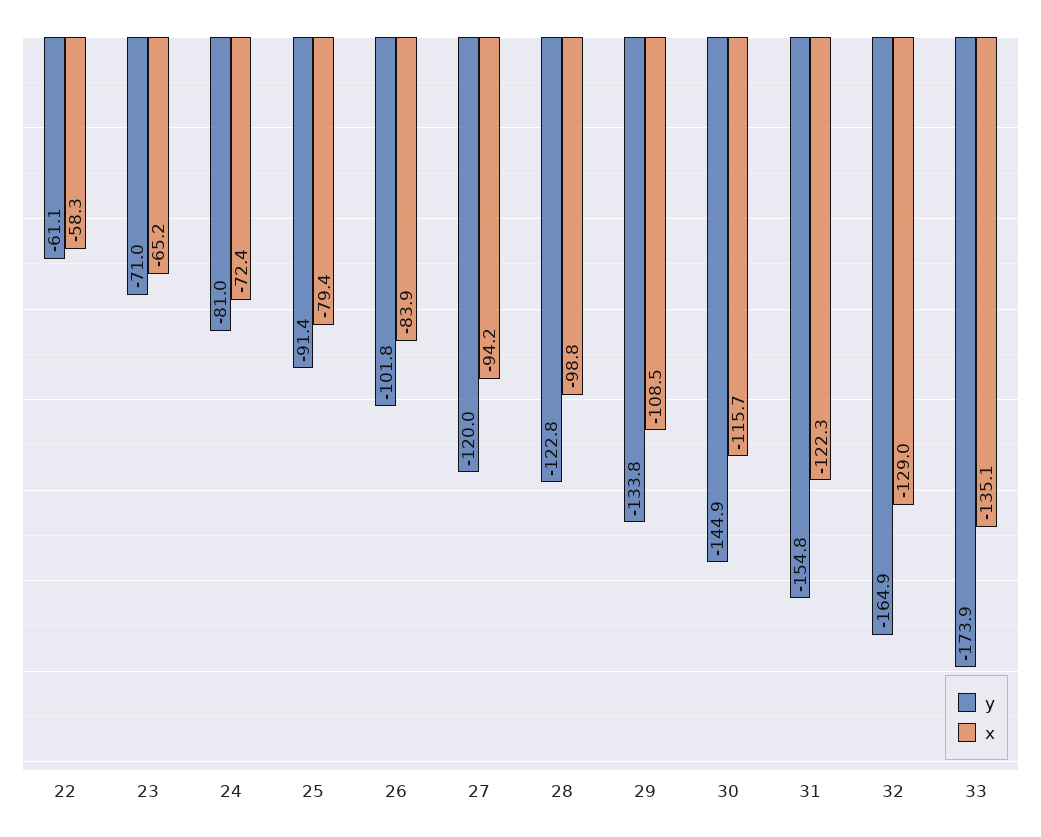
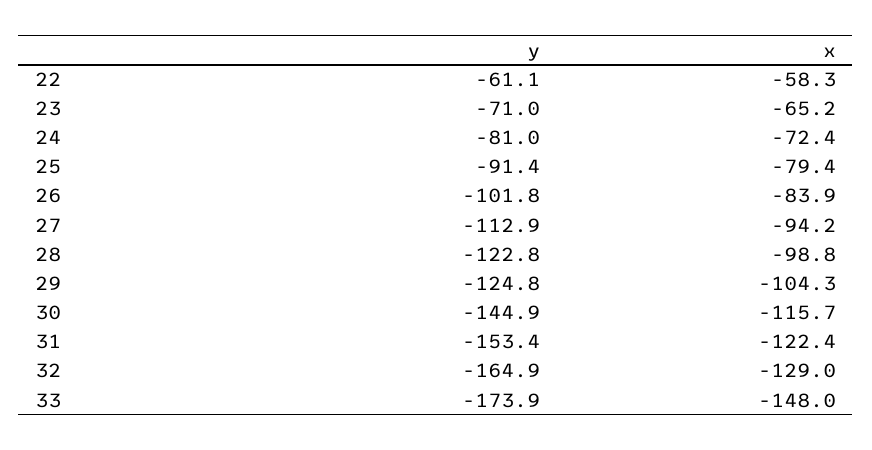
  {
    "y": {
      "22": -61.1,
      "23": -71,
      "24": -81,
      "25": -91.4,
      "26": -101.8,
-     "27": -120,
+     "27": -112.9,
      "28": -122.8,
-     "29": -133.8,
+     "29": -124.8,
      "30": -144.9,
-     "31": -154.8,
+     "31": -153.4,
      "32": -164.9,
      "33": -173.9
    },
    "x": {
      "22": -58.3,
      "23": -65.2,
      "24": -72.4,
      "25": -79.4,
      "26": -83.9,
      "27": -94.2,
      "28": -98.8,
-     "29": -108.5,
+     "29": -104.3,
      "30": -115.7,
-     "31": -122.3,
+     "31": -122.4,
      "32": -129,
-     "33": -135.1
+     "33": -148
    }
  }

